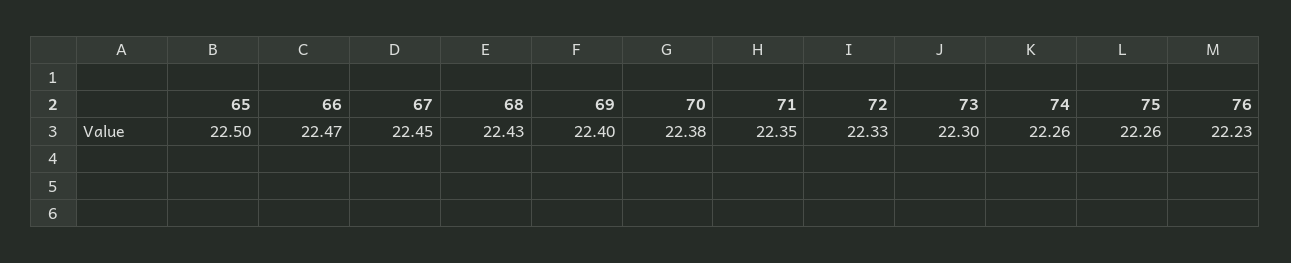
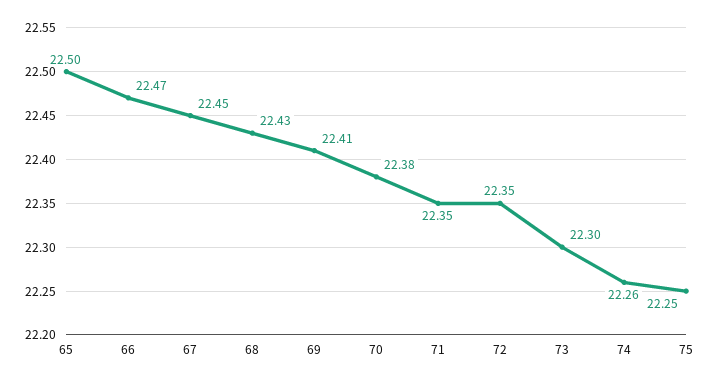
  {
    "65": 22.5,
    "66": 22.47,
    "67": 22.45,
    "68": 22.43,
-   "69": 22.4,
+   "69": 22.41,
    "70": 22.38,
    "71": 22.35,
-   "72": 22.33,
+   "72": 22.35,
    "73": 22.3,
    "74": 22.26,
-   "75": 22.26,
+   "75": 22.25
-   "76": 22.23
  }

